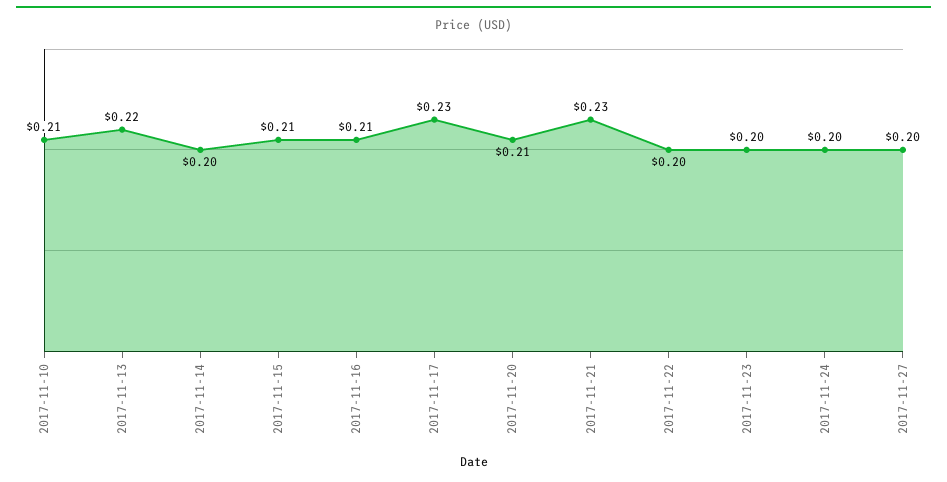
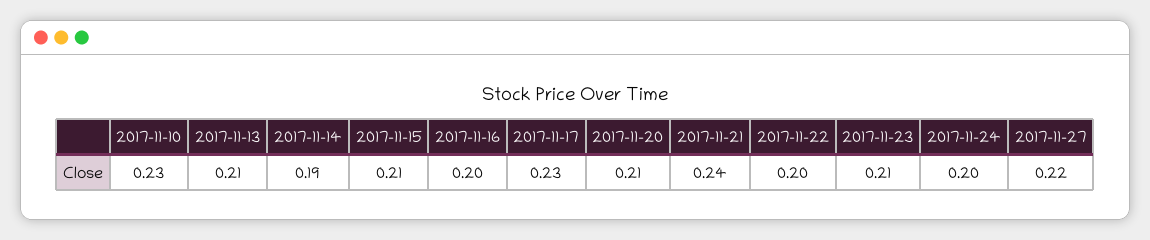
  {
-   "2017-11-10": 0.21,
+   "2017-11-10": 0.23,
-   "2017-11-13": 0.22,
+   "2017-11-13": 0.21,
-   "2017-11-14": 0.2,
+   "2017-11-14": 0.19,
    "2017-11-15": 0.21,
-   "2017-11-16": 0.21,
+   "2017-11-16": 0.2,
    "2017-11-17": 0.23,
    "2017-11-20": 0.21,
-   "2017-11-21": 0.23,
+   "2017-11-21": 0.24,
    "2017-11-22": 0.2,
-   "2017-11-23": 0.2,
+   "2017-11-23": 0.21,
    "2017-11-24": 0.2,
-   "2017-11-27": 0.2
+   "2017-11-27": 0.22
  }

